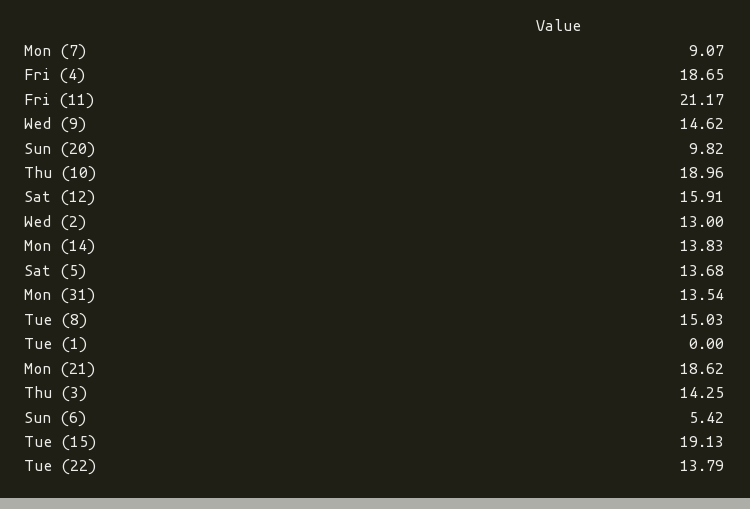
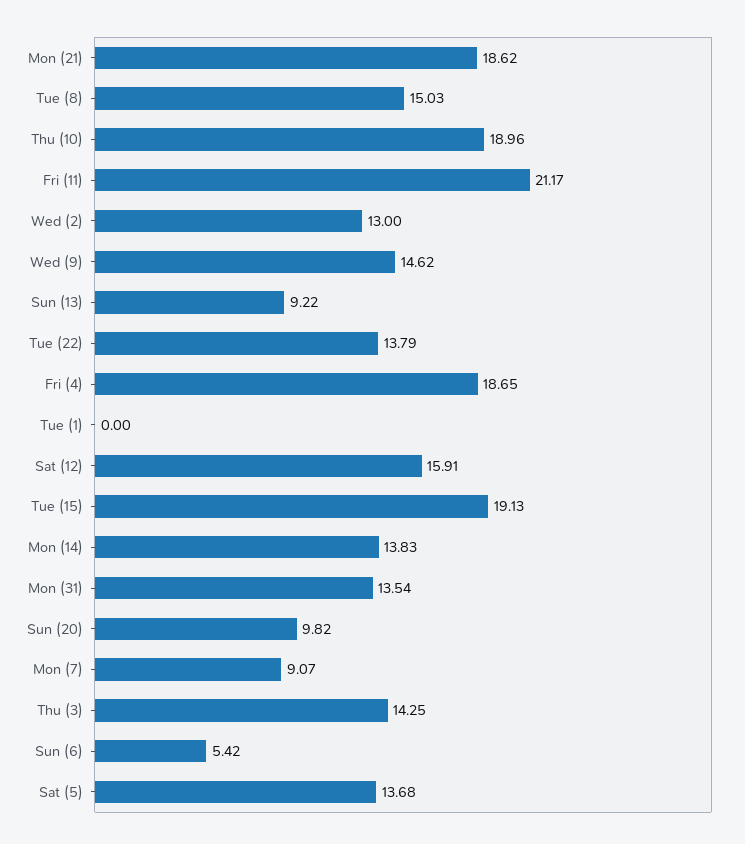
  {
    "Mon (7)": 9.07,
    "Fri (4)": 18.65,
    "Fri (11)": 21.17,
    "Wed (9)": 14.62,
    "Sun (20)": 9.82,
    "Thu (10)": 18.96,
    "Sat (12)": 15.91,
    "Wed (2)": 13,
    "Mon (14)": 13.83,
    "Sat (5)": 13.68,
    "Mon (31)": 13.54,
    "Tue (8)": 15.03,
    "Tue (1)": 0,
    "Mon (21)": 18.62,
    "Thu (3)": 14.25,
    "Sun (6)": 5.42,
    "Tue (15)": 19.13,
-   "Tue (22)": 13.79
+   "Tue (22)": 13.79,
+   "Sun (13)": 9.22
  }

